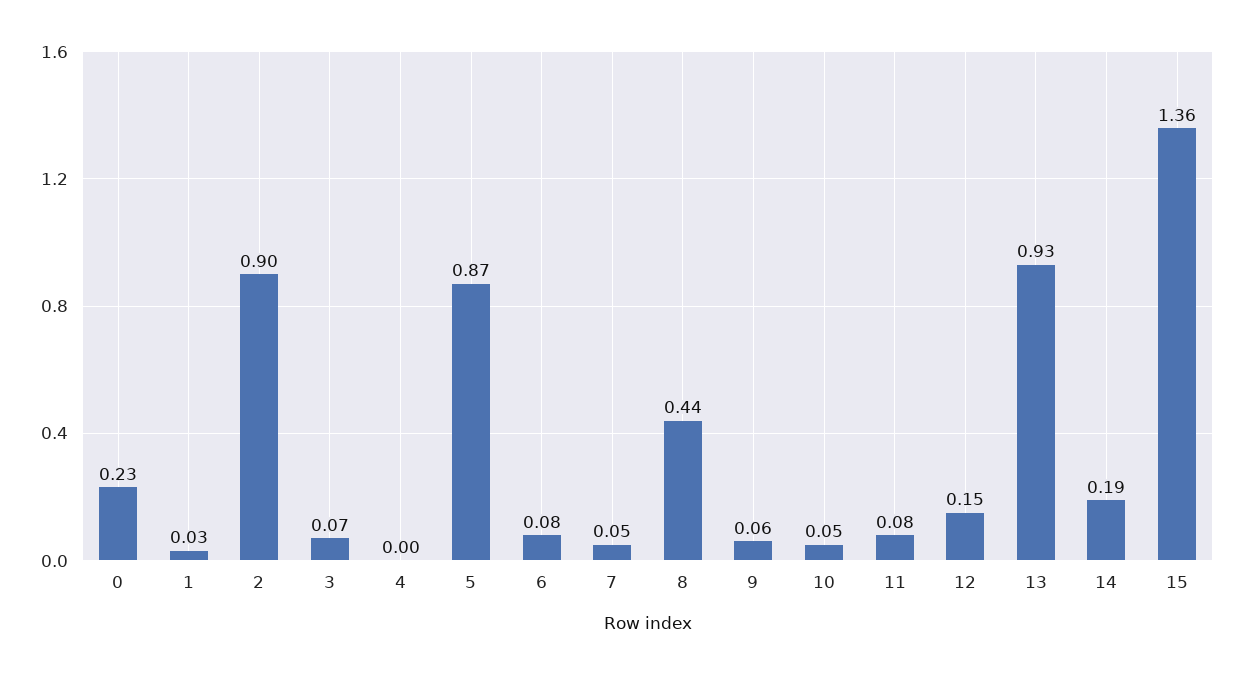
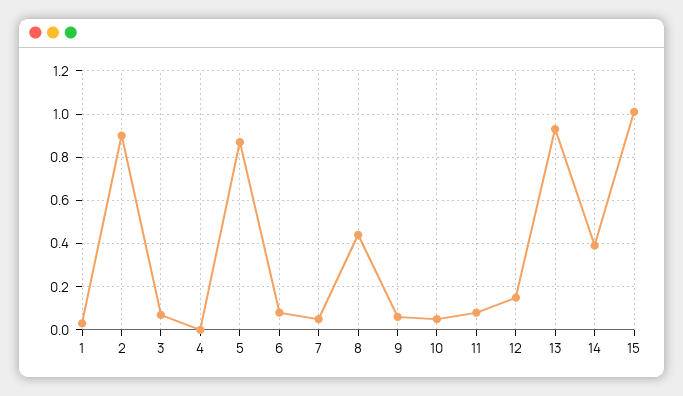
  {
-   "0": 0.23,
    "1": 0.03,
    "2": 0.9,
    "3": 0.07,
    "4": 0,
    "5": 0.87,
    "6": 0.08,
    "7": 0.05,
    "8": 0.44,
    "9": 0.06,
    "10": 0.05,
    "11": 0.08,
    "12": 0.15,
    "13": 0.93,
-   "14": 0.19,
+   "14": 0.4,
-   "15": 1.36
+   "15": 1
  }

